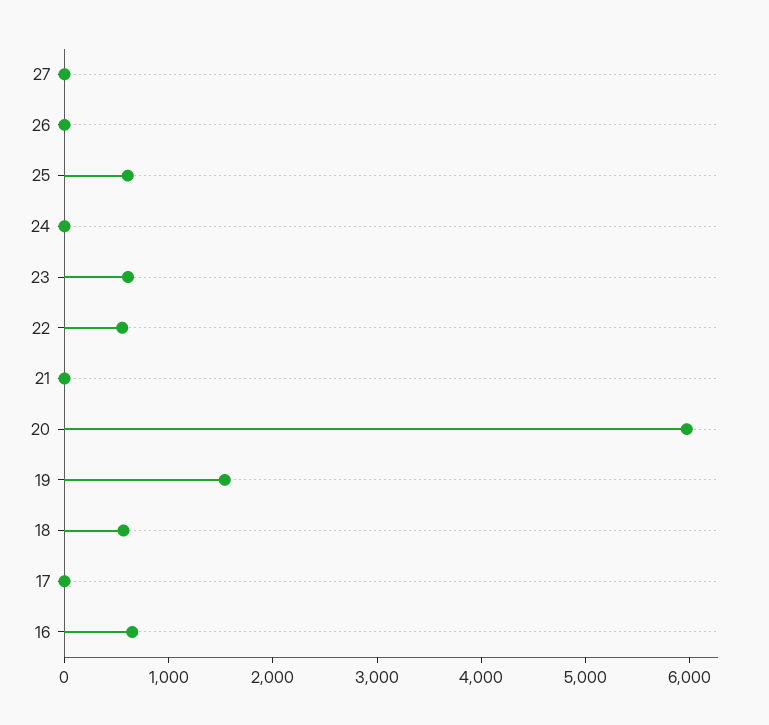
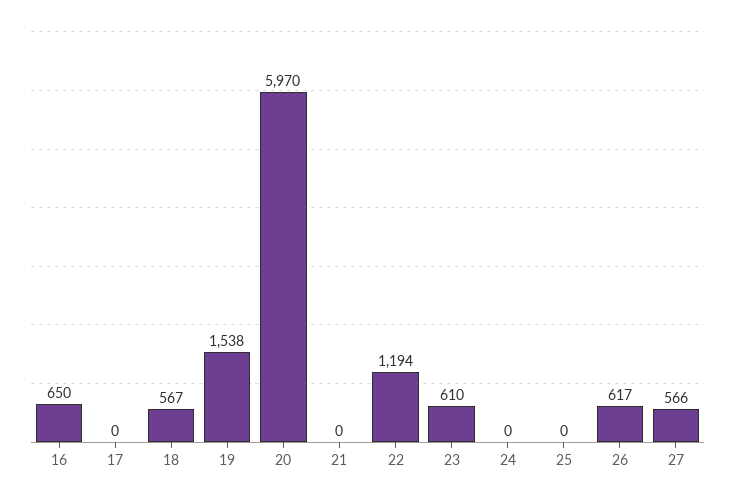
  {
-   "27": 0,
+   "27": 566,
-   "26": 0,
+   "26": 617,
-   "25": 600,
+   "25": 0,
    "24": 0,
    "23": 610,
-   "22": 600,
+   "22": 1194,
    "21": 0,
    "20": 5970,
    "19": 1538,
    "18": 567,
    "17": 0,
    "16": 650
  }

